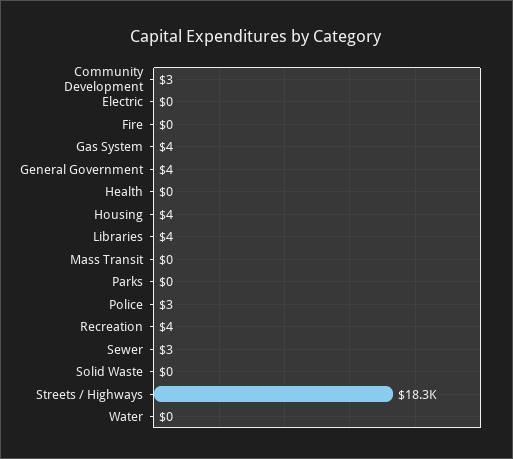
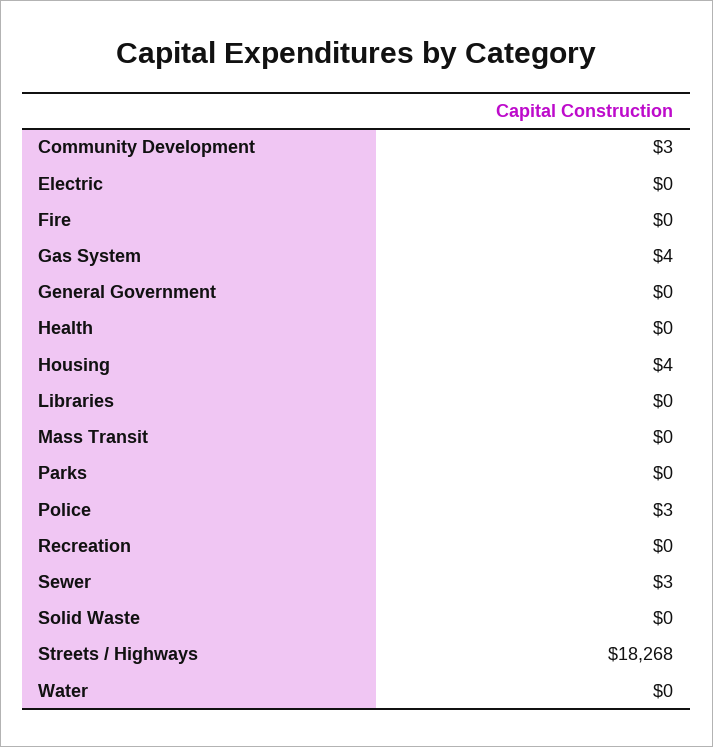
  {
    "Community Development": 3,
    "Electric": 0,
    "Fire": 0,
    "Gas System": 4,
-   "General Government": 4,
+   "General Government": 0,
    "Health": 0,
    "Housing": 4,
-   "Libraries": 4,
+   "Libraries": 0,
    "Mass Transit": 0,
    "Parks": 0,
    "Police": 3,
-   "Recreation": 4,
+   "Recreation": 0,
    "Sewer": 3,
    "Solid Waste": 0,
    "Streets / Highways": 18268,
    "Water": 0
  }

